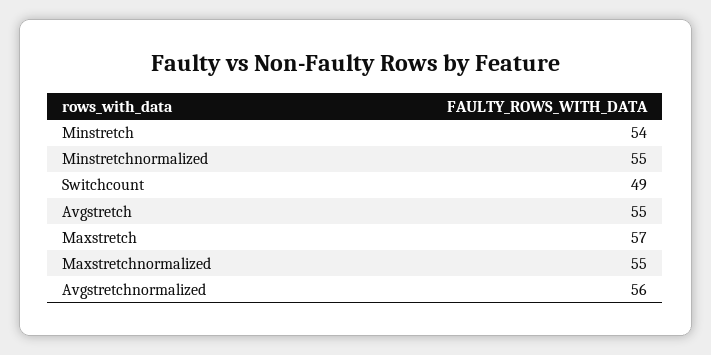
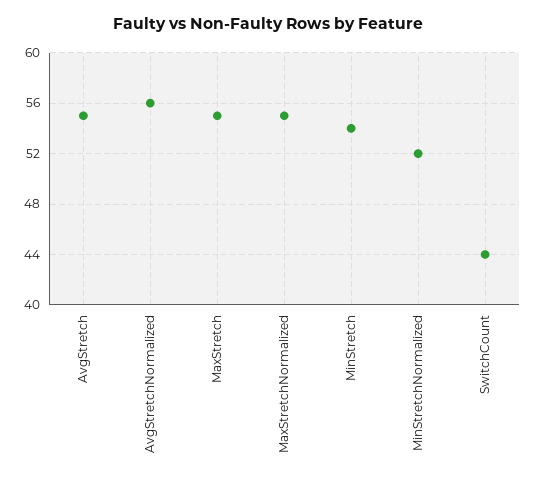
  {
    "Minstretch": 54,
-   "Minstretchnormalized": 55,
+   "Minstretchnormalized": 52,
-   "Switchcount": 49,
+   "Switchcount": 44,
    "Avgstretch": 55,
-   "Maxstretch": 57,
+   "Maxstretch": 55,
    "Maxstretchnormalized": 55,
    "Avgstretchnormalized": 56
  }

